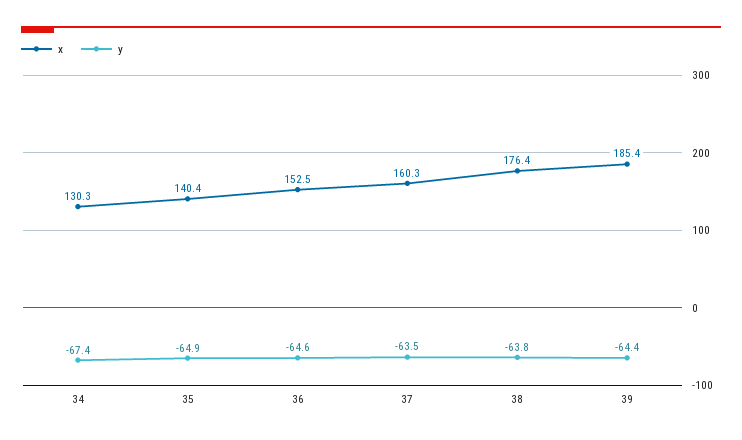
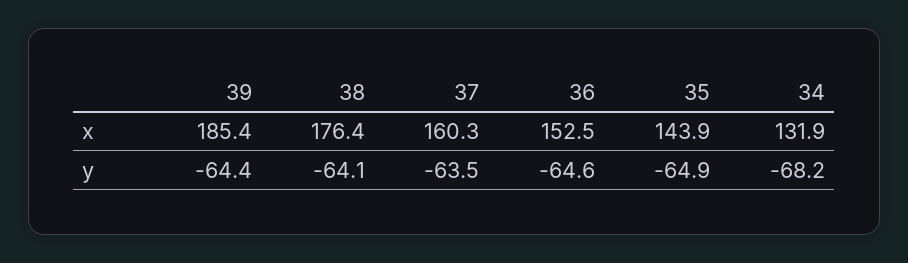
  {
    "x": {
-     "34": 130.3,
+     "34": 131.9,
-     "35": 140.4,
+     "35": 143.9,
      "36": 152.5,
      "37": 160.3,
      "38": 176.4,
      "39": 185.4
    },
    "y": {
-     "34": -67.4,
+     "34": -68.2,
      "35": -64.9,
      "36": -64.6,
      "37": -63.5,
-     "38": -63.8,
+     "38": -64.1,
      "39": -64.4
    }
  }

